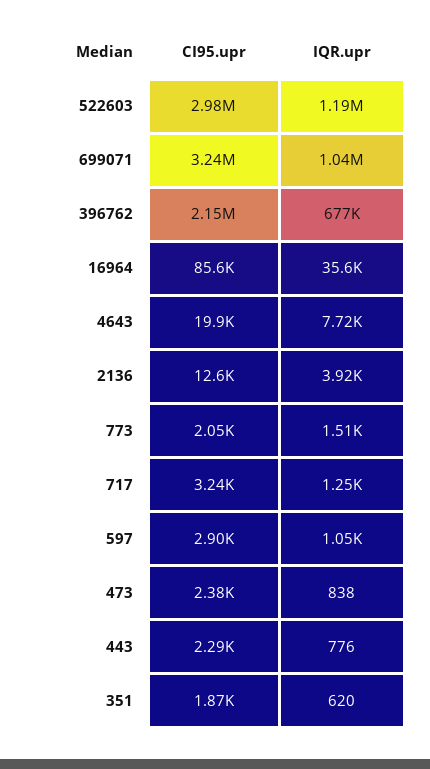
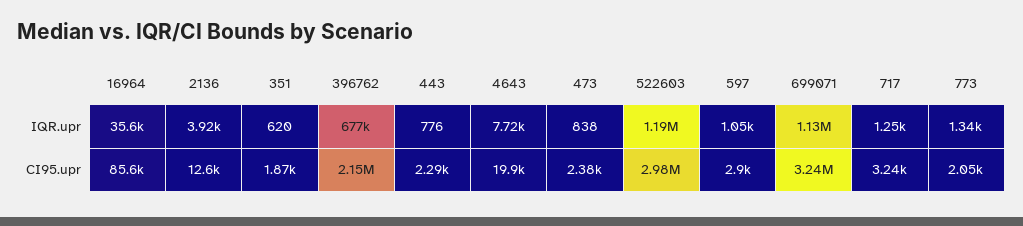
  {
    "CI95.upr": {
      "522603": 2980000,
      "699071": 3240000,
      "396762": 2150000,
      "16964": 85600,
      "4643": 19900,
      "2136": 12600,
      "773": 2050,
      "717": 3240,
      "597": 2900,
      "473": 2380,
      "443": 2290,
      "351": 1870
    },
    "IQR.upr": {
      "522603": 1190000,
-     "699071": 1040000,
+     "699071": 1130000,
      "396762": 677000,
      "16964": 35600,
      "4643": 7720,
      "2136": 3920,
-     "773": 1510,
+     "773": 1340,
      "717": 1250,
      "597": 1050,
      "473": 838,
      "443": 776,
      "351": 620
    }
  }

